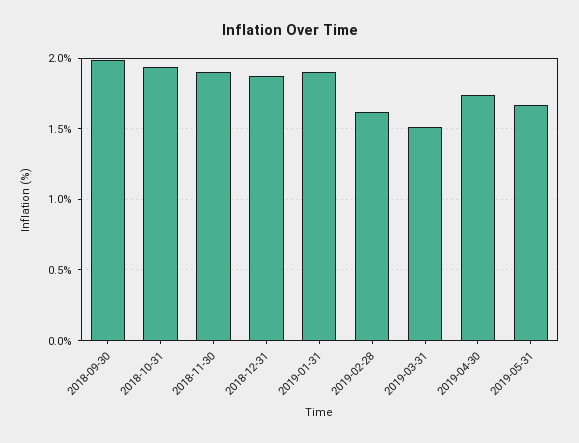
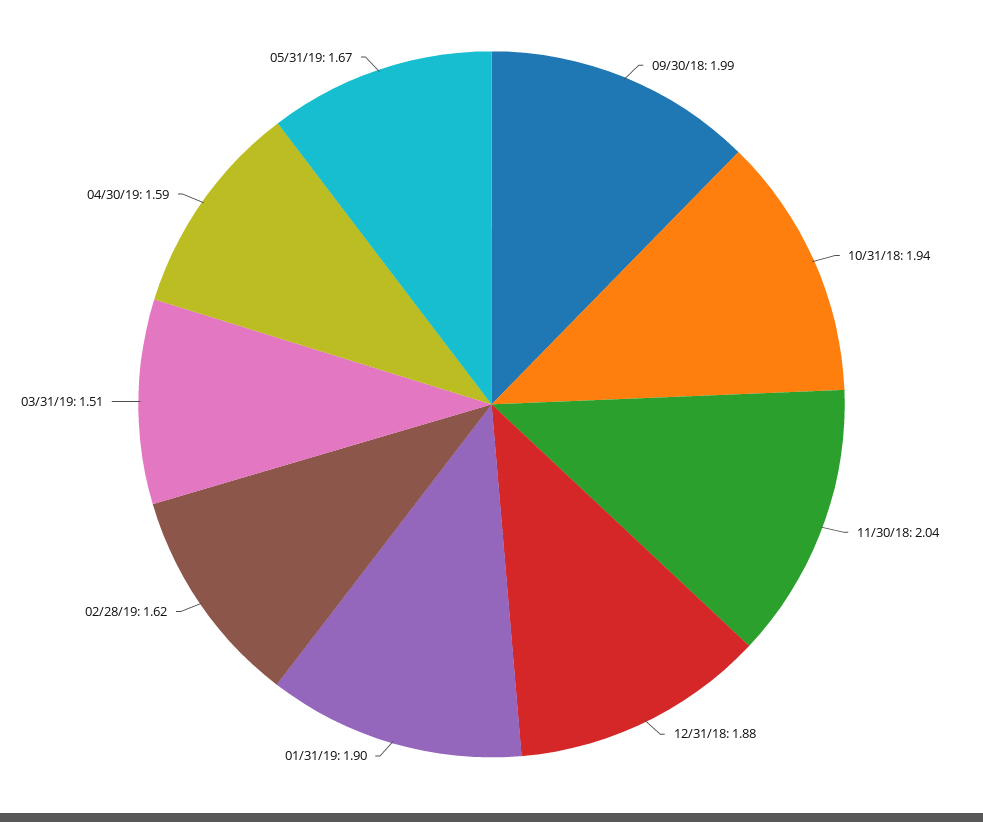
  {
    "2018-09-30": 1.99,
    "2018-10-31": 1.94,
-   "2018-11-30": 1.9,
+   "2018-11-30": 2.04,
    "2018-12-31": 1.88,
    "2019-01-31": 1.9,
    "2019-02-28": 1.62,
    "2019-03-31": 1.51,
-   "2019-04-30": 1.75,
+   "2019-04-30": 1.59,
    "2019-05-31": 1.67
  }

